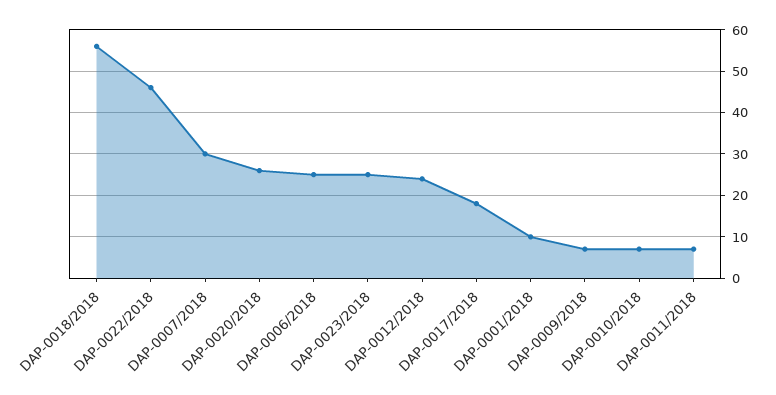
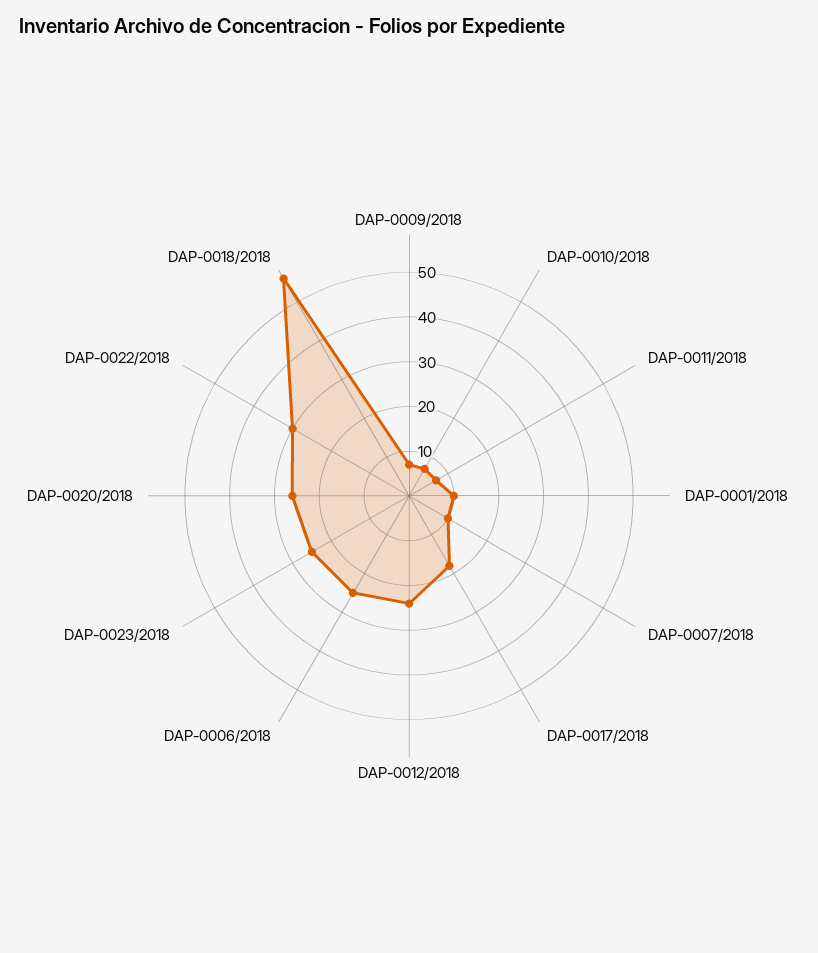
  {
    "DAP-0018/2018": 55,
-   "DAP-0022/2018": 45,
+   "DAP-0022/2018": 30,
-   "DAP-0007/2018": 30,
+   "DAP-0007/2018": 10,
    "DAP-0020/2018": 25,
    "DAP-0006/2018": 25,
    "DAP-0023/2018": 25,
    "DAP-0012/2018": 25,
    "DAP-0017/2018": 20,
    "DAP-0001/2018": 10,
    "DAP-0009/2018": 5,
    "DAP-0010/2018": 5,
    "DAP-0011/2018": 5
  }

